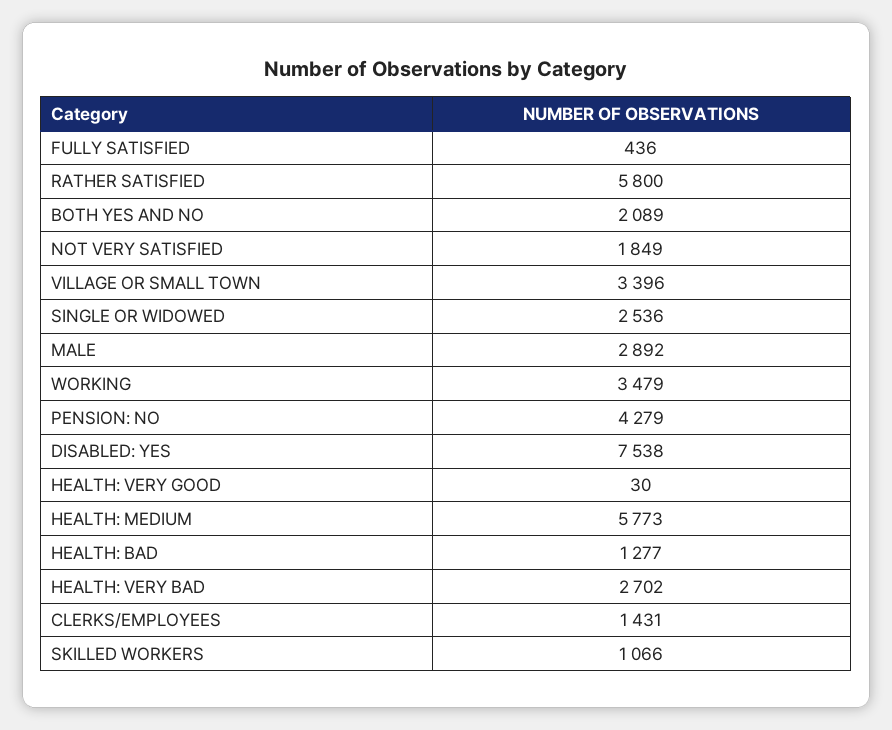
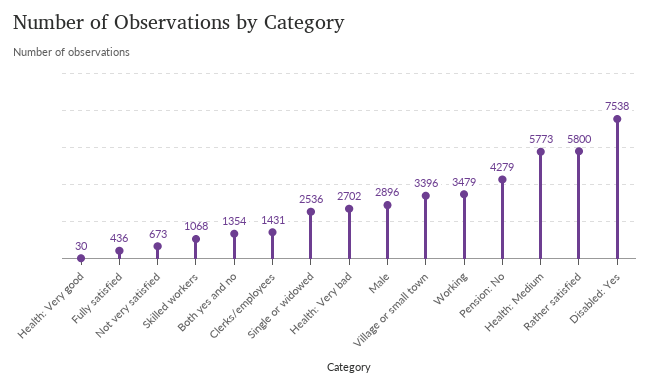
  {
    "FULLY SATISFIED": 436,
    "RATHER SATISFIED": 5800,
-   "BOTH YES AND NO": 2089,
+   "BOTH YES AND NO": 1354,
-   "NOT VERY SATISFIED": 1849,
+   "NOT VERY SATISFIED": 673,
    "VILLAGE OR SMALL TOWN": 3396,
    "SINGLE OR WIDOWED": 2536,
-   "MALE": 2892,
+   "MALE": 2896,
    "WORKING": 3479,
    "PENSION: NO": 4279,
    "DISABLED: YES": 7538,
    "HEALTH: VERY GOOD": 30,
    "HEALTH: MEDIUM": 5773,
-   "HEALTH: BAD": 1277,
    "HEALTH: VERY BAD": 2702,
    "CLERKS/EMPLOYEES": 1431,
-   "SKILLED WORKERS": 1066
+   "SKILLED WORKERS": 1068
  }

